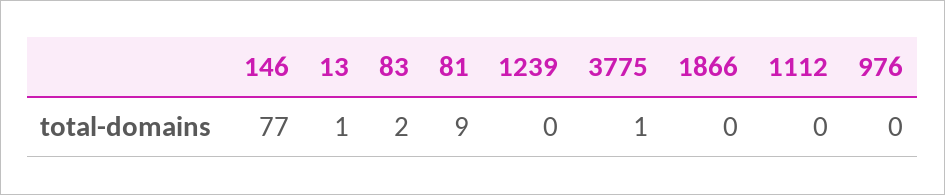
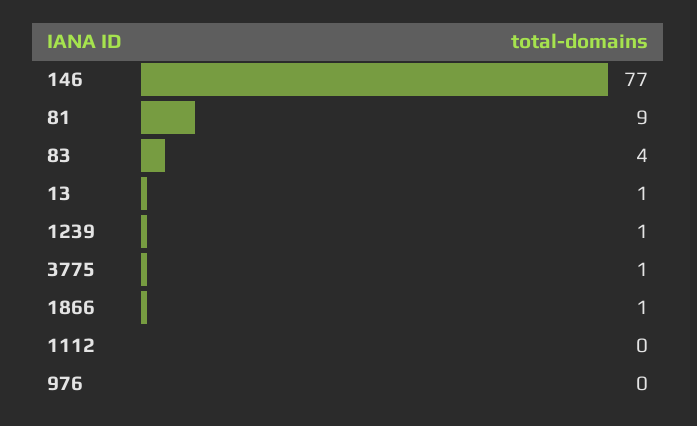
  {
    "146": 77,
    "13": 1,
-   "83": 2,
+   "83": 4,
    "81": 9,
-   "1239": 0,
+   "1239": 1,
    "3775": 1,
-   "1866": 0,
+   "1866": 1,
    "1112": 0,
    "976": 0
  }

